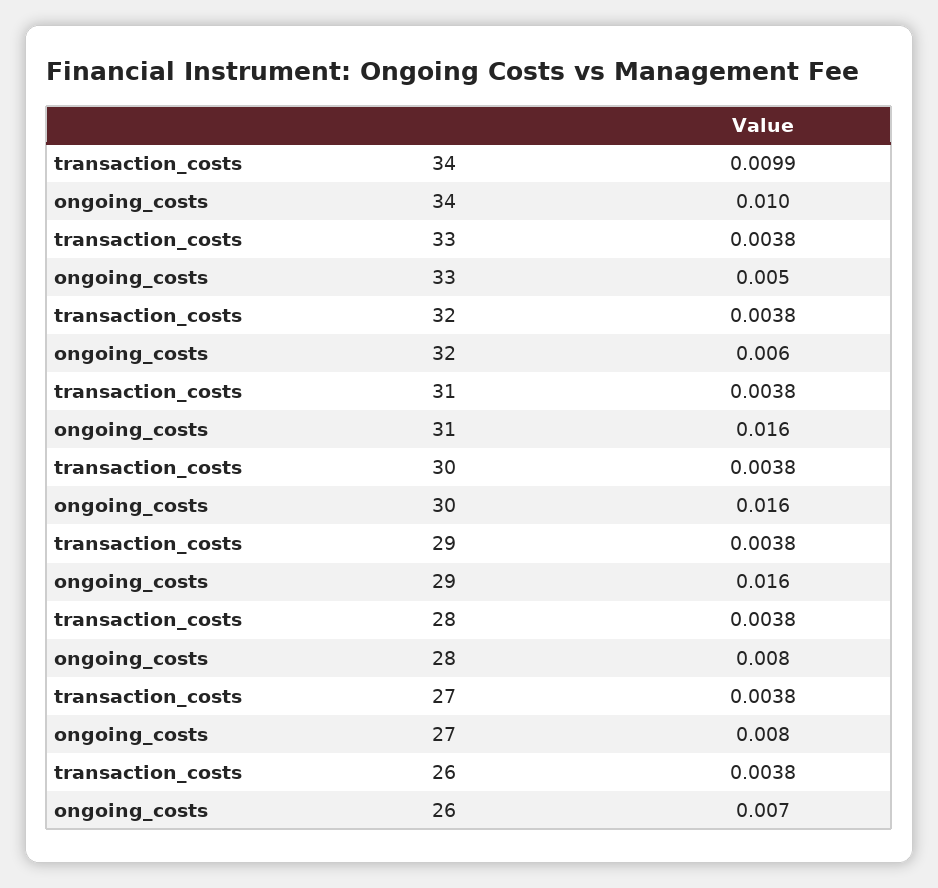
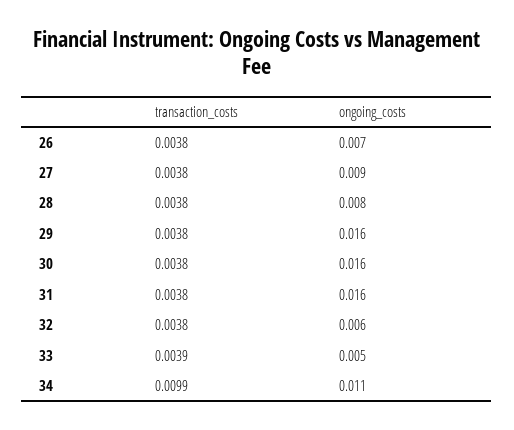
  {
    "transaction_costs": {
      "34": 0.0099,
-     "33": 0.0038,
+     "33": 0.0039,
      "32": 0.0038,
      "31": 0.0038,
      "30": 0.0038,
      "29": 0.0038,
      "28": 0.0038,
      "27": 0.0038,
      "26": 0.0038
    },
    "ongoing_costs": {
-     "34": 0.01,
+     "34": 0.011,
      "33": 0.005,
      "32": 0.006,
      "31": 0.016,
      "30": 0.016,
      "29": 0.016,
      "28": 0.008,
-     "27": 0.008,
+     "27": 0.009,
      "26": 0.007
    }
  }

